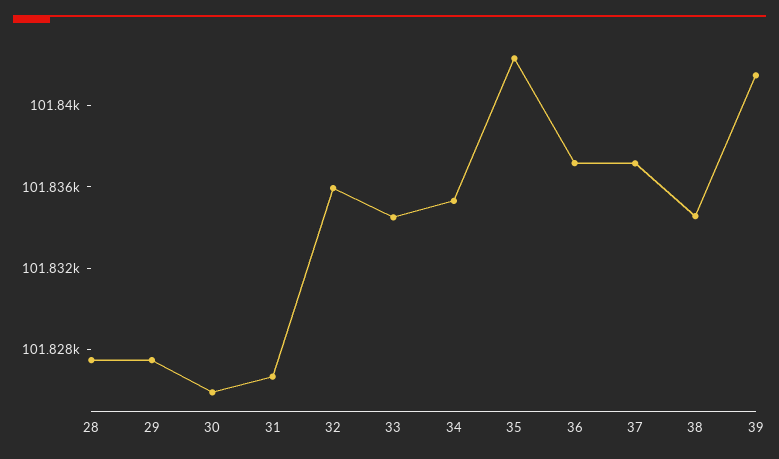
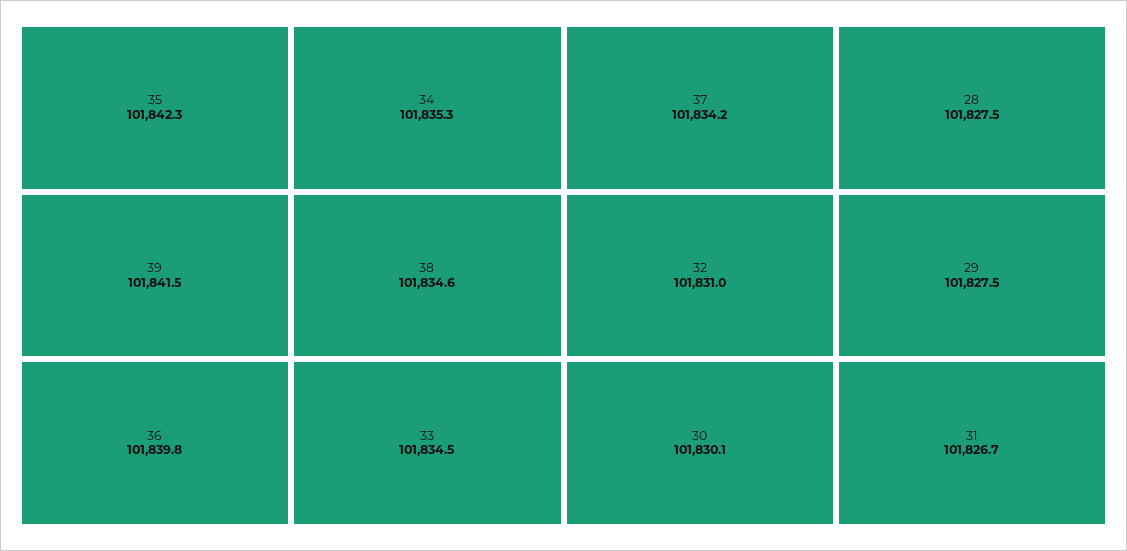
  {
    "28": 101827.5,
    "29": 101827.5,
-   "30": 101826,
+   "30": 101830.1,
    "31": 101826.7,
-   "32": 101836,
+   "32": 101831,
    "33": 101834.5,
    "34": 101835.3,
    "35": 101842.3,
-   "36": 101837,
+   "36": 101839.8,
-   "37": 101837,
+   "37": 101834.2,
    "38": 101834.6,
    "39": 101841.5
  }

